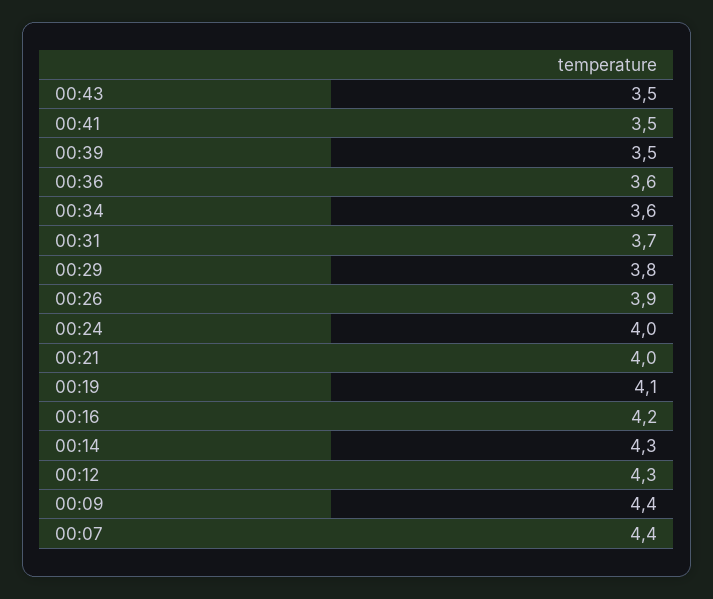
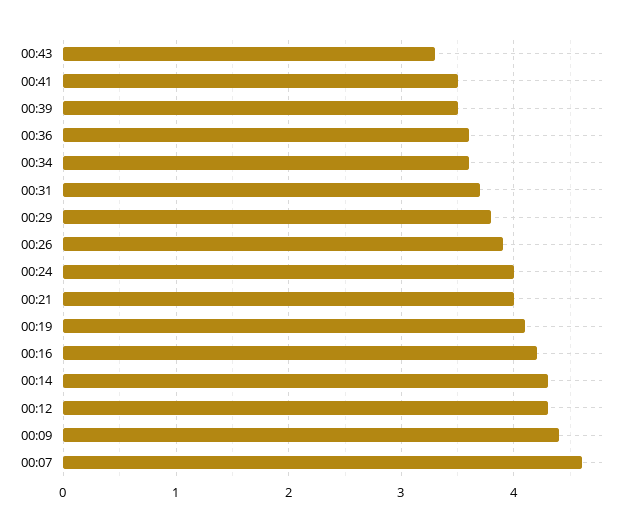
  {
-   "00:43": 3.5,
+   "00:43": 3.3,
    "00:41": 3.5,
    "00:39": 3.5,
    "00:36": 3.6,
    "00:34": 3.6,
    "00:31": 3.7,
    "00:29": 3.8,
    "00:26": 3.9,
    "00:24": 4,
    "00:21": 4,
    "00:19": 4.1,
    "00:16": 4.2,
    "00:14": 4.3,
    "00:12": 4.3,
    "00:09": 4.4,
-   "00:07": 4.4
+   "00:07": 4.6
  }

